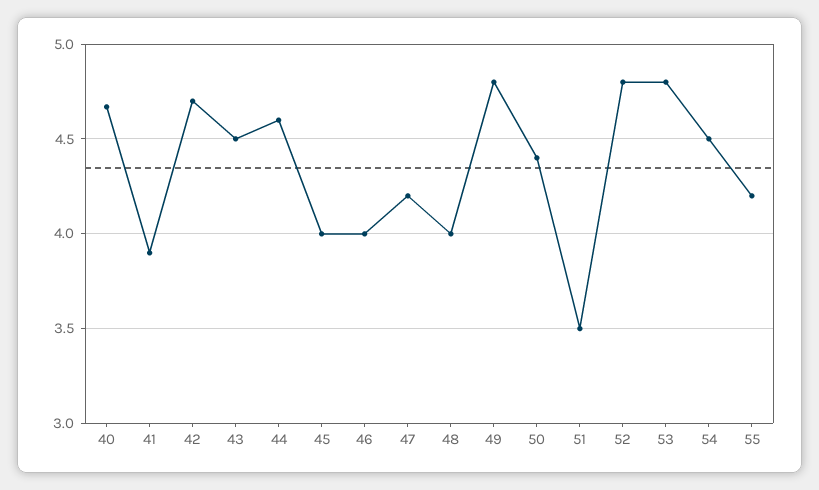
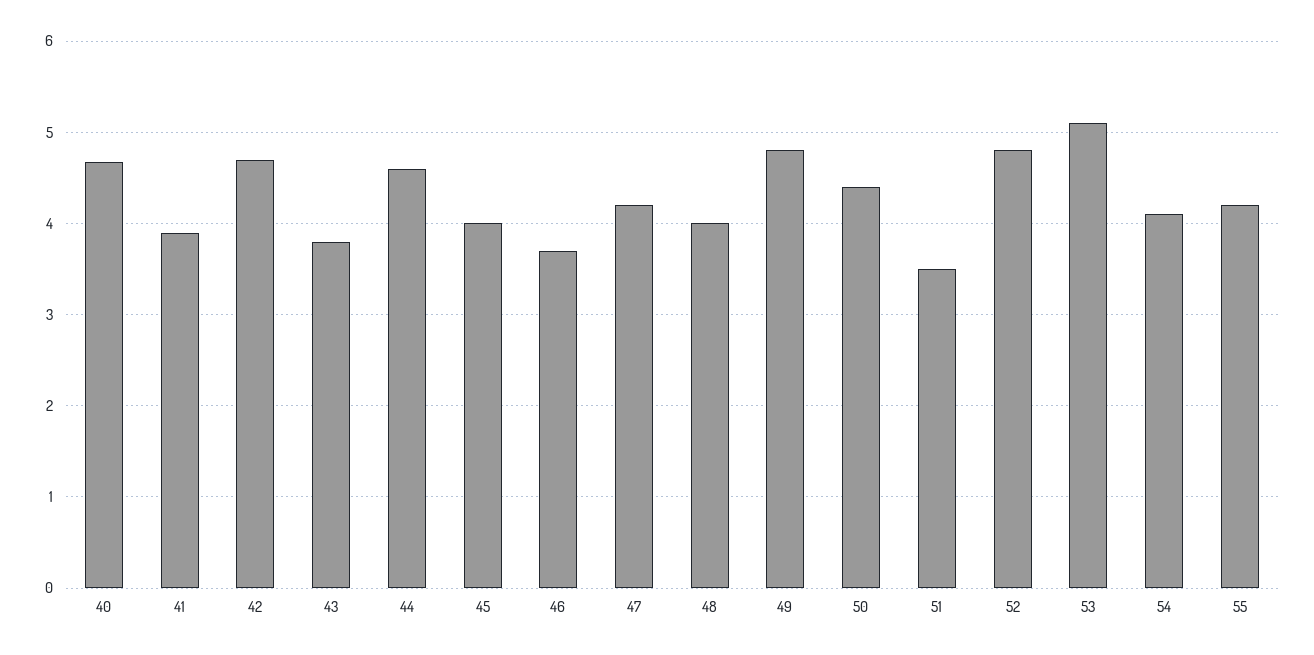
  {
    "40": 4.65,
    "41": 3.9,
    "42": 4.7,
-   "43": 4.5,
+   "43": 3.8,
    "44": 4.6,
    "45": 4,
-   "46": 4,
+   "46": 3.7,
    "47": 4.2,
    "48": 4,
    "49": 4.8,
    "50": 4.4,
    "51": 3.5,
    "52": 4.8,
-   "53": 4.8,
+   "53": 5.1,
-   "54": 4.5,
+   "54": 4.1,
    "55": 4.2
  }

